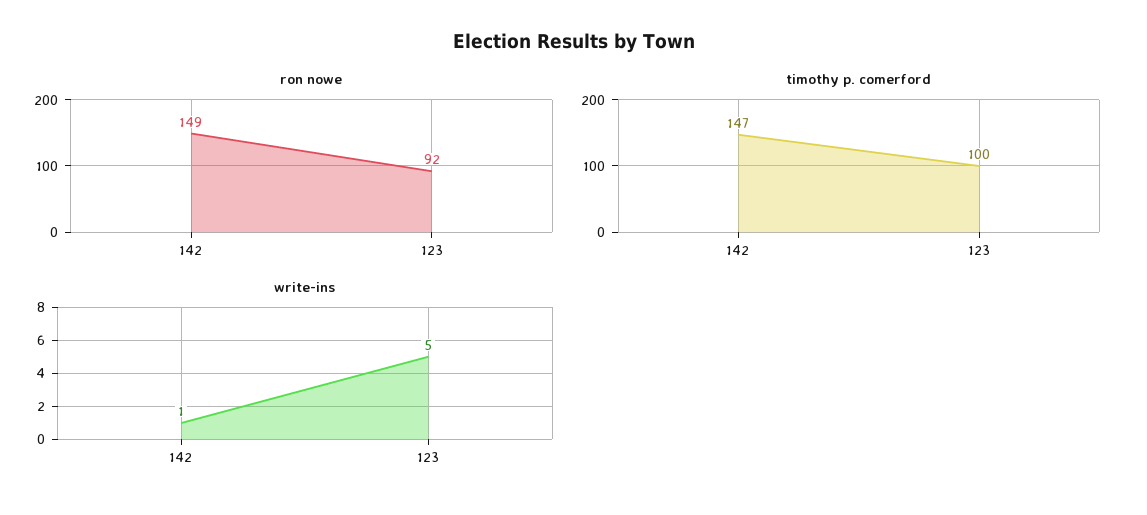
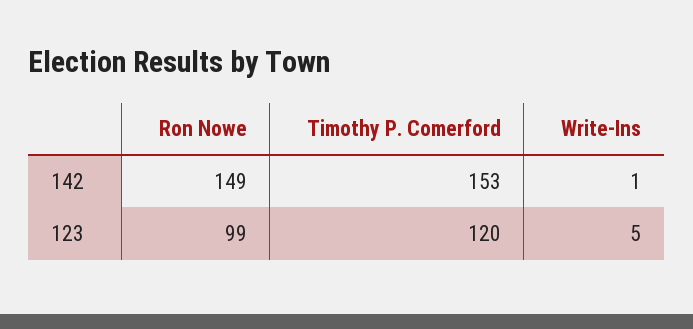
  {
    "ron nowe": {
      "142": 149,
-     "123": 92
+     "123": 99
    },
    "timothy p. comerford": {
-     "142": 147,
+     "142": 153,
-     "123": 100
+     "123": 120
    },
    "write-ins": {
      "142": 1,
      "123": 5
    }
  }

